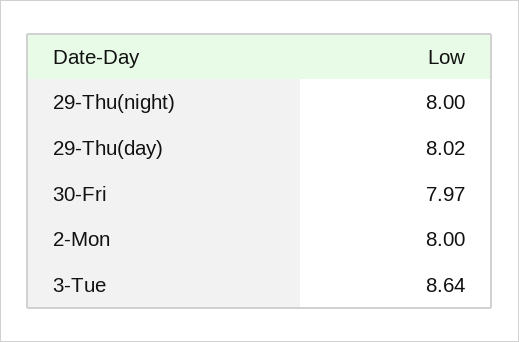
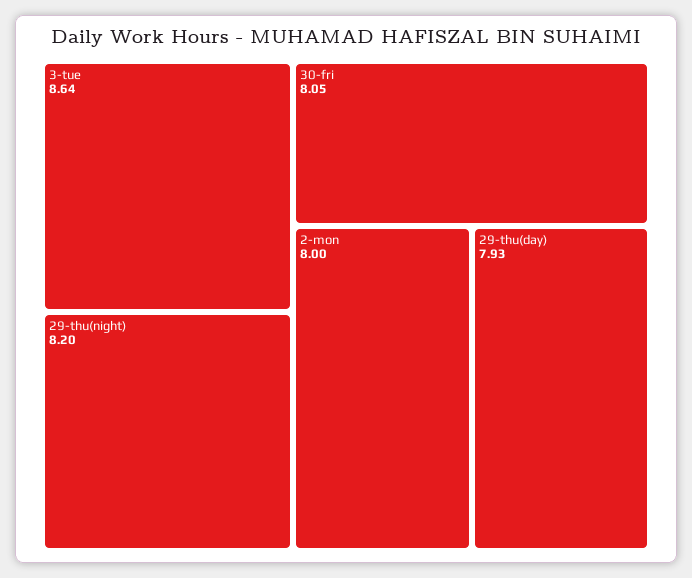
  {
-   "29-Thu(night)": 8,
+   "29-Thu(night)": 8.2,
-   "29-Thu(day)": 8.02,
+   "29-Thu(day)": 7.93,
-   "30-Fri": 7.97,
+   "30-Fri": 8.05,
    "2-Mon": 8,
    "3-Tue": 8.64
  }

